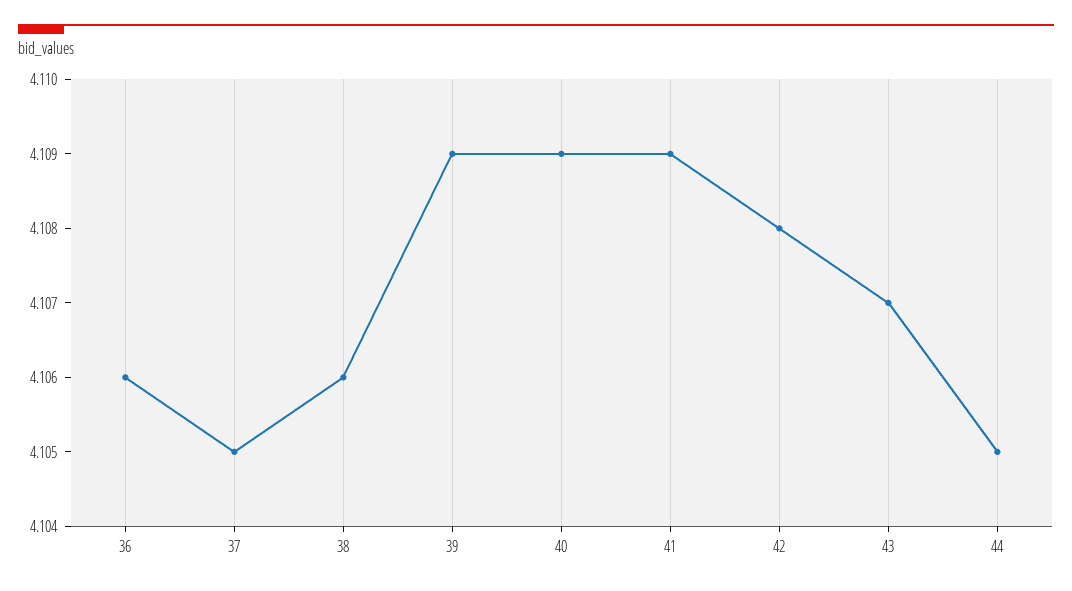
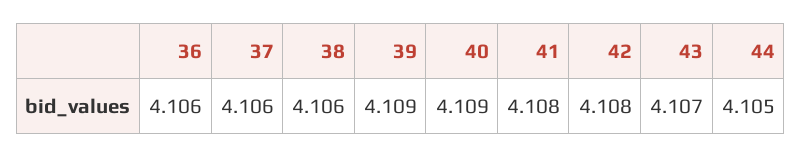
  {
    "36": 4.106,
-   "37": 4.105,
+   "37": 4.106,
    "38": 4.106,
    "39": 4.109,
    "40": 4.109,
-   "41": 4.109,
+   "41": 4.108,
    "42": 4.108,
    "43": 4.107,
    "44": 4.105
  }

